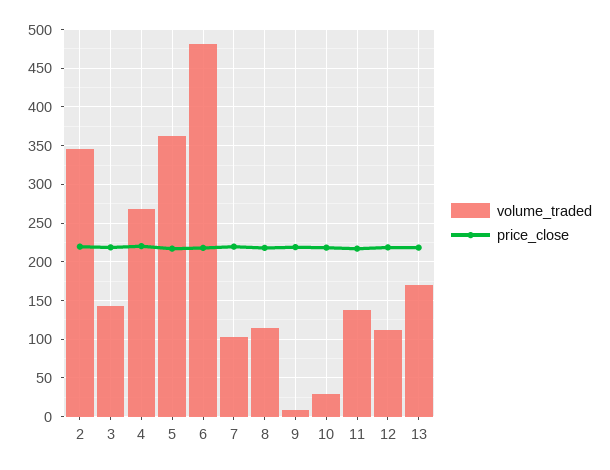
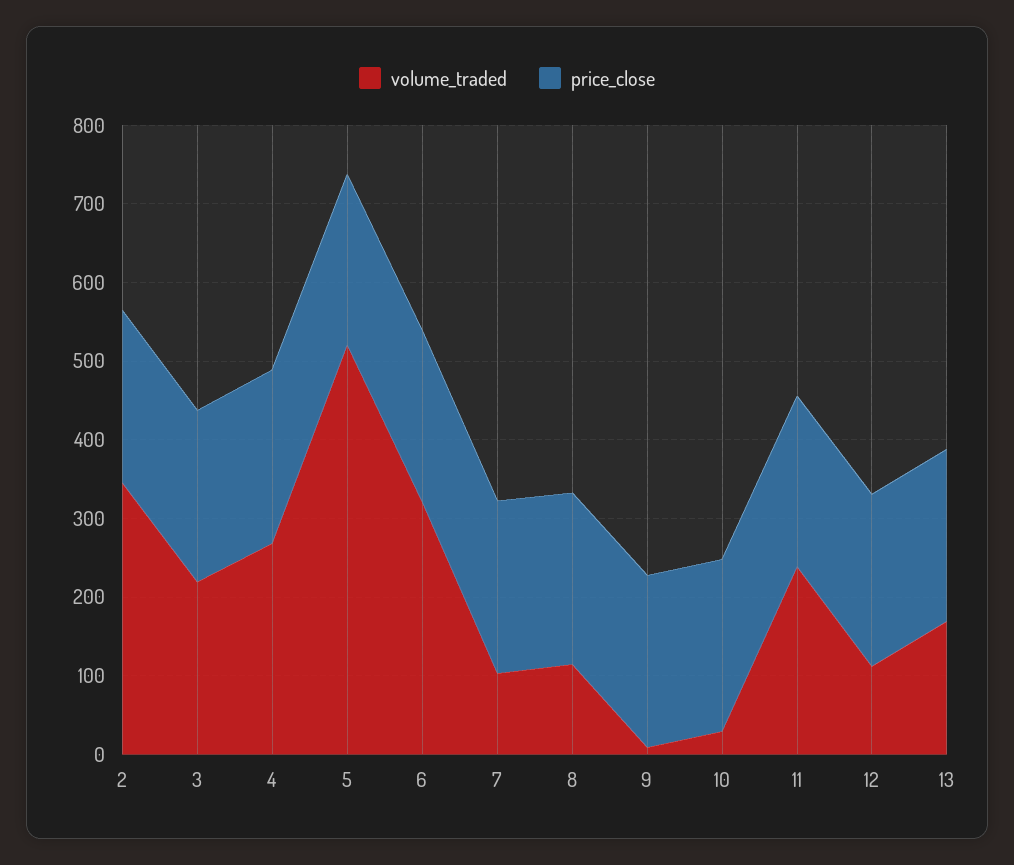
  {
    "volume_traded": {
      "2": 350,
-     "3": 140,
+     "3": 220,
      "4": 270,
-     "5": 360,
+     "5": 520,
-     "6": 480,
+     "6": 320,
      "7": 100,
      "8": 110,
      "9": 10,
      "10": 30,
-     "11": 140,
+     "11": 240,
      "12": 110,
      "13": 170
    },
    "price_close": {
      "2": 220,
      "3": 220,
      "4": 220,
      "5": 220,
      "6": 220,
      "7": 220,
      "8": 220,
      "9": 220,
      "10": 220,
      "11": 220,
      "12": 220,
      "13": 220
    }
  }

